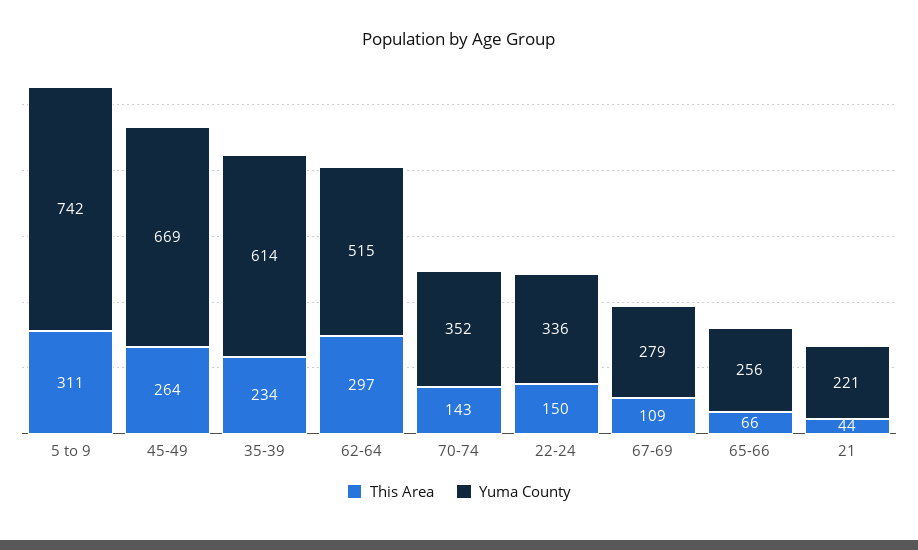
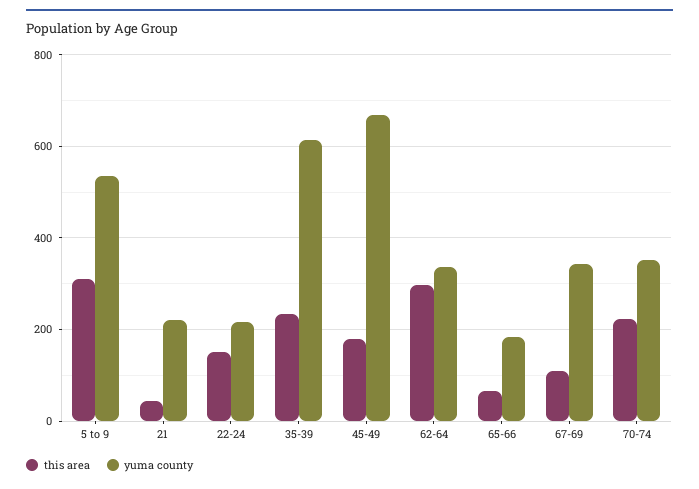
  {
    "This Area": {
      "5 to 9": 311,
-     "45-49": 264,
+     "45-49": 180,
      "35-39": 234,
      "62-64": 297,
-     "70-74": 143,
+     "70-74": 220,
      "22-24": 150,
      "67-69": 109,
      "65-66": 66,
      "21": 44
    },
    "Yuma County": {
-     "5 to 9": 742,
+     "5 to 9": 540,
      "45-49": 669,
      "35-39": 614,
-     "62-64": 515,
+     "62-64": 340,
      "70-74": 352,
-     "22-24": 336,
+     "22-24": 220,
-     "67-69": 279,
+     "67-69": 340,
-     "65-66": 256,
+     "65-66": 180,
      "21": 221
    }
  }

